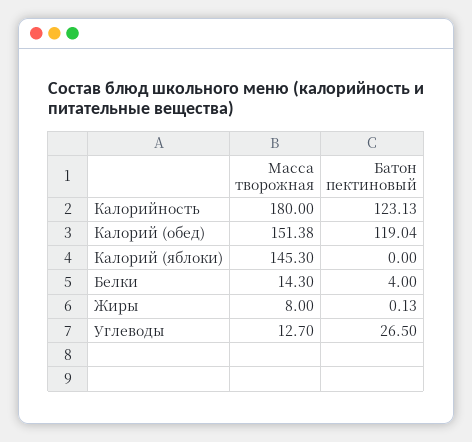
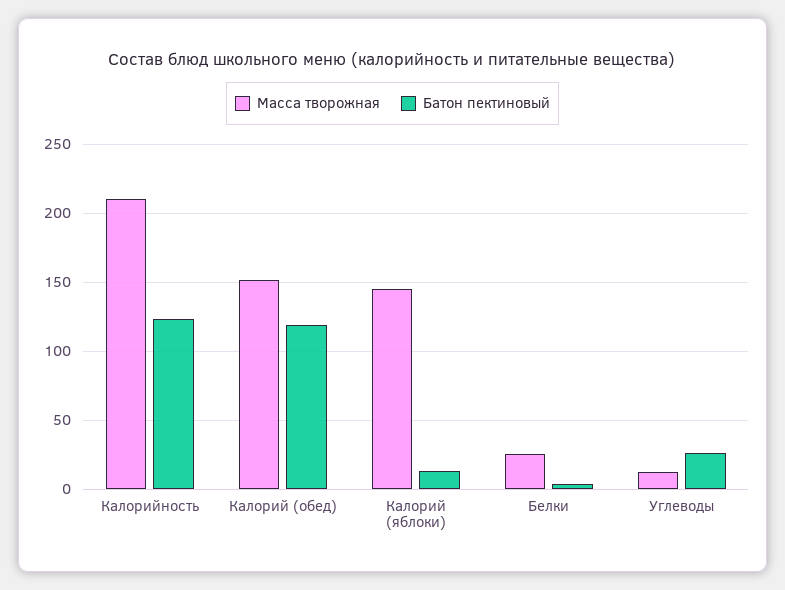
  {
    "Масса творожная": {
-     "Калорийность": 180,
+     "Калорийность": 210,
      "Калорий (обед)": 151.38,
      "Калорий (яблоки)": 145.3,
-     "Белки": 14.3,
+     "Белки": 25,
-     "Жиры": 8,
      "Углеводы": 12.7
    },
    "Батон пектиновый": {
      "Калорийность": 123.13,
      "Калорий (обед)": 119.04,
-     "Калорий (яблоки)": 0,
+     "Калорий (яблоки)": 15,
      "Белки": 4,
-     "Жиры": 0.13,
      "Углеводы": 26.5
    }
  }

